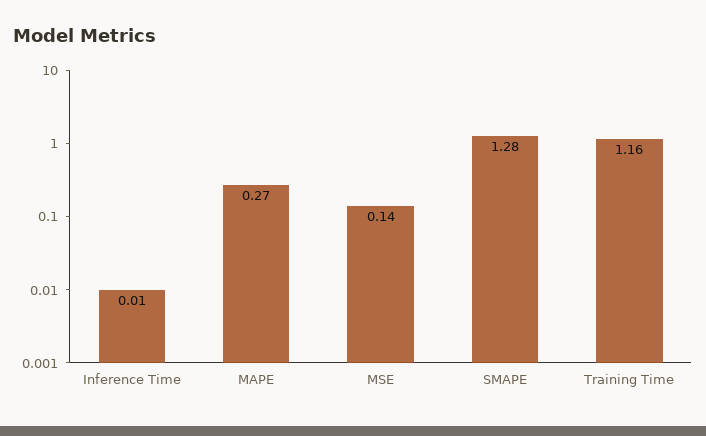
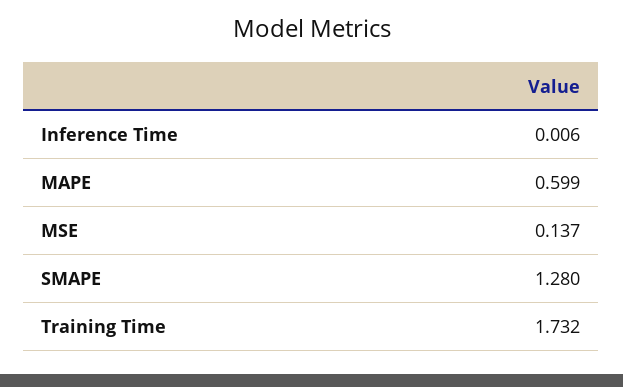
  {
    "Inference Time": 0.006,
-   "MAPE": 0.27,
+   "MAPE": 0.599,
    "MSE": 0.137,
    "SMAPE": 1.28,
-   "Training Time": 1.16
+   "Training Time": 1.732
  }

